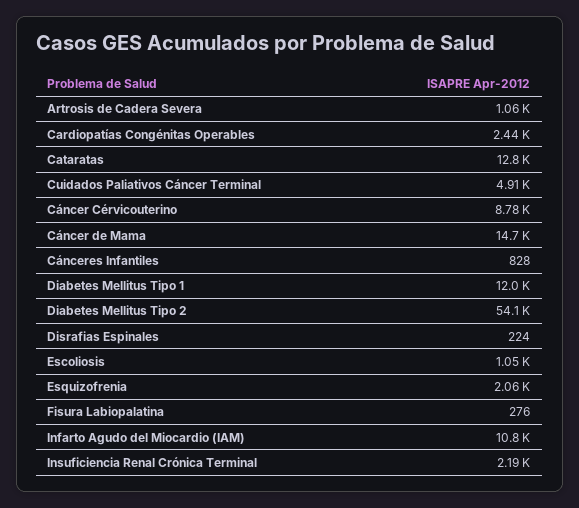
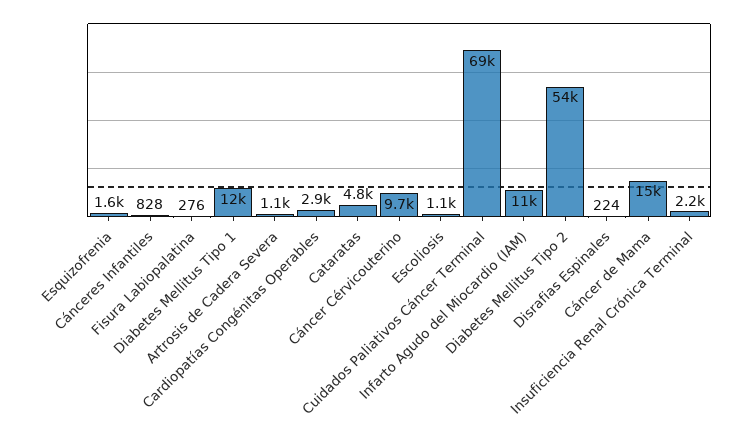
  {
    "Artrosis de Cadera Severa": 1060,
-   "Cardiopatías Congénitas Operables": 2440,
+   "Cardiopatías Congénitas Operables": 2900,
-   "Cataratas": 12800,
+   "Cataratas": 4800,
-   "Cuidados Paliativos Cáncer Terminal": 4910,
+   "Cuidados Paliativos Cáncer Terminal": 69000,
-   "Cáncer Cérvicouterino": 8780,
+   "Cáncer Cérvicouterino": 9700,
    "Cáncer de Mama": 14700,
    "Cánceres Infantiles": 828,
    "Diabetes Mellitus Tipo 1": 12000,
    "Diabetes Mellitus Tipo 2": 54100,
    "Disrafias Espinales": 224,
    "Escoliosis": 1050,
-   "Esquizofrenia": 2060,
+   "Esquizofrenia": 1600,
    "Fisura Labiopalatina": 276,
    "Infarto Agudo del Miocardio (IAM)": 10800,
    "Insuficiencia Renal Crónica Terminal": 2190
  }

